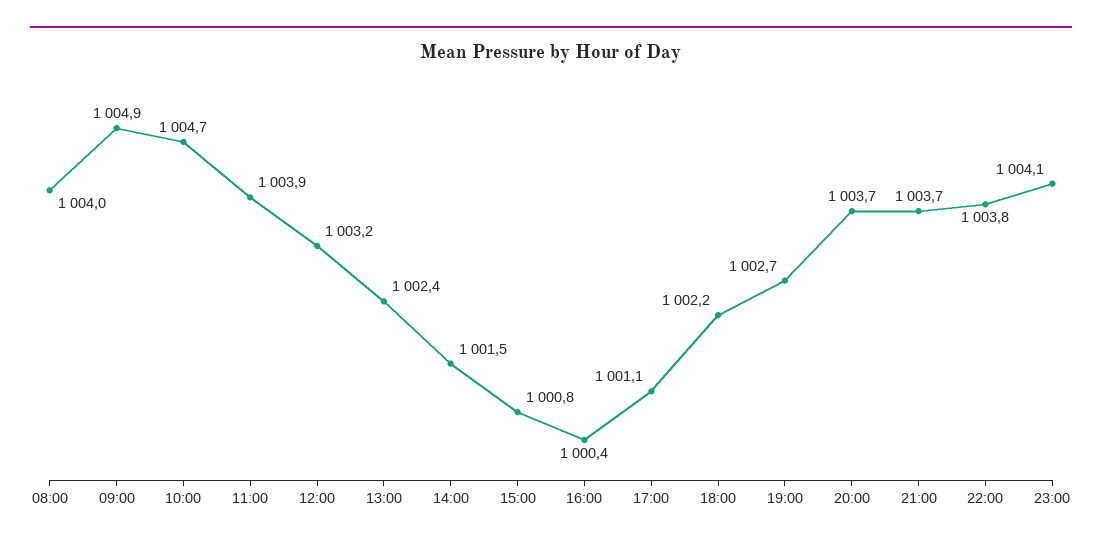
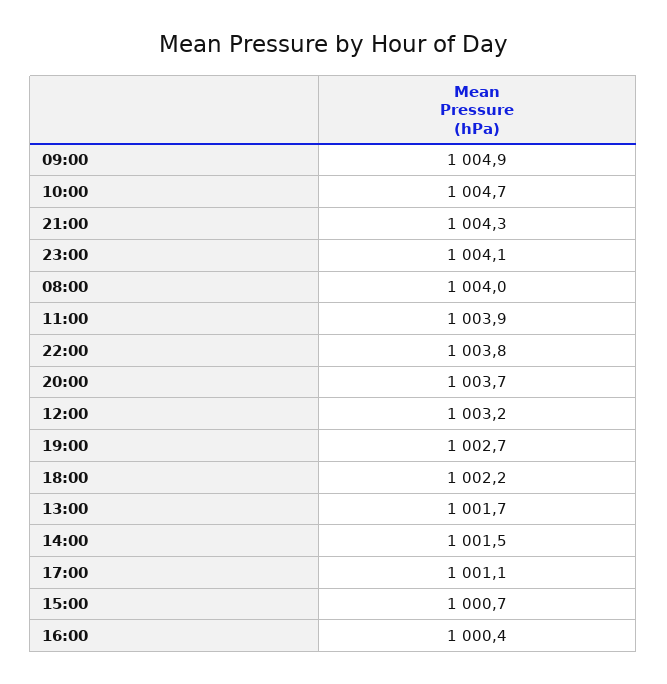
  {
    "08:00": 1004,
    "09:00": 1004.9,
    "10:00": 1004.7,
    "11:00": 1003.9,
    "12:00": 1003.2,
-   "13:00": 1002.4,
+   "13:00": 1001.7,
    "14:00": 1001.5,
-   "15:00": 1000.8,
+   "15:00": 1000.7,
    "16:00": 1000.4,
    "17:00": 1001.1,
    "18:00": 1002.2,
    "19:00": 1002.7,
    "20:00": 1003.7,
-   "21:00": 1003.7,
+   "21:00": 1004.3,
    "22:00": 1003.8,
    "23:00": 1004.1
  }

